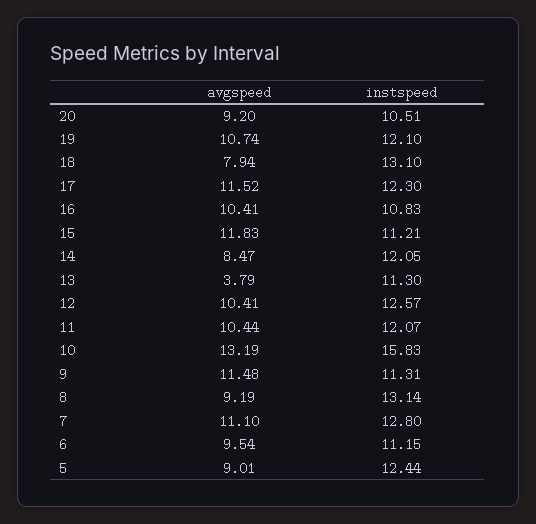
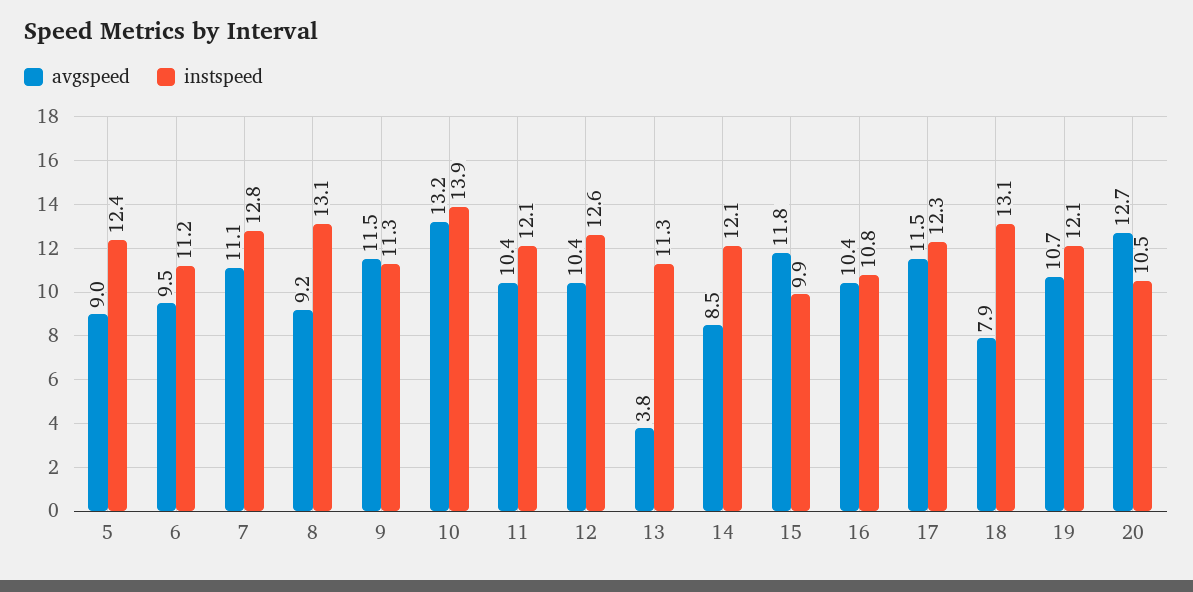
  {
    "avgspeed": {
-     "20": 9.2,
+     "20": 12.7,
      "19": 10.74,
      "18": 7.94,
      "17": 11.52,
      "16": 10.41,
      "15": 11.83,
      "14": 8.47,
      "13": 3.79,
      "12": 10.41,
      "11": 10.44,
      "10": 13.19,
      "9": 11.48,
      "8": 9.19,
      "7": 11.1,
      "6": 9.54,
      "5": 9.01
    },
    "instspeed": {
      "20": 10.51,
      "19": 12.1,
      "18": 13.1,
      "17": 12.3,
      "16": 10.83,
-     "15": 11.21,
+     "15": 9.9,
      "14": 12.05,
      "13": 11.3,
      "12": 12.57,
      "11": 12.07,
-     "10": 15.83,
+     "10": 13.9,
      "9": 11.31,
      "8": 13.14,
      "7": 12.8,
      "6": 11.15,
      "5": 12.44
    }
  }

